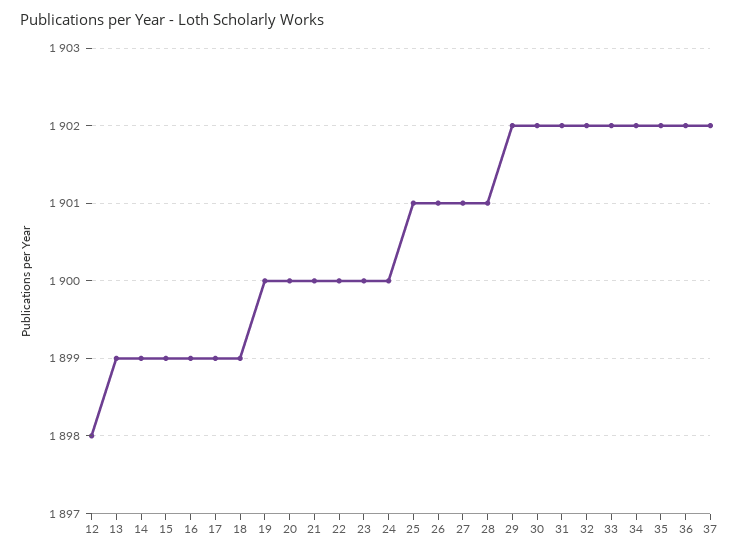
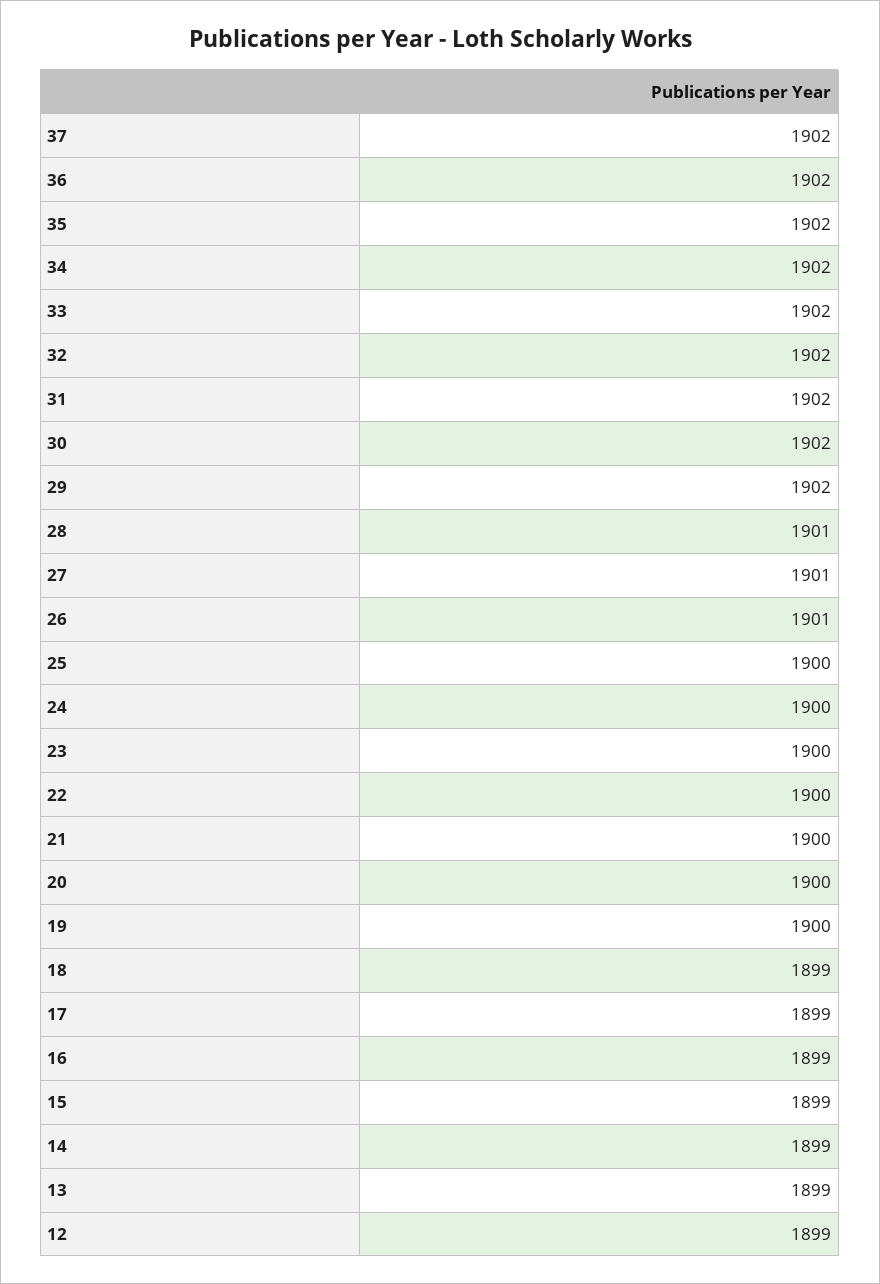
  {
-   "12": 1898,
+   "12": 1899,
    "13": 1899,
    "14": 1899,
    "15": 1899,
    "16": 1899,
    "17": 1899,
    "18": 1899,
    "19": 1900,
    "20": 1900,
    "21": 1900,
    "22": 1900,
    "23": 1900,
    "24": 1900,
-   "25": 1901,
+   "25": 1900,
    "26": 1901,
    "27": 1901,
    "28": 1901,
    "29": 1902,
    "30": 1902,
    "31": 1902,
    "32": 1902,
    "33": 1902,
    "34": 1902,
    "35": 1902,
    "36": 1902,
    "37": 1902
  }

